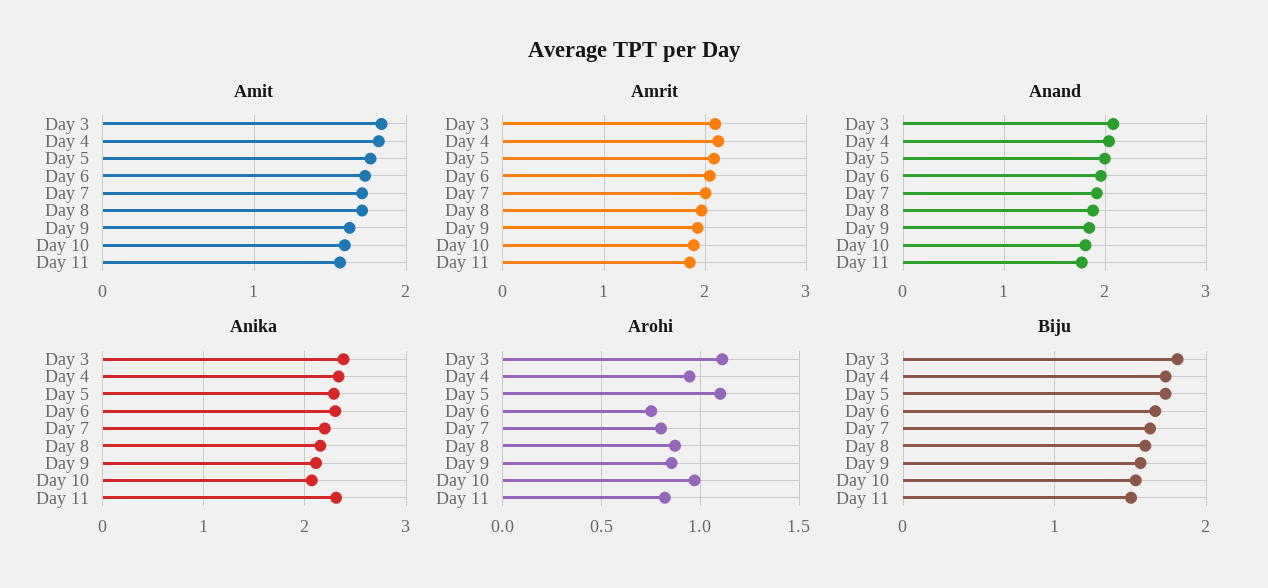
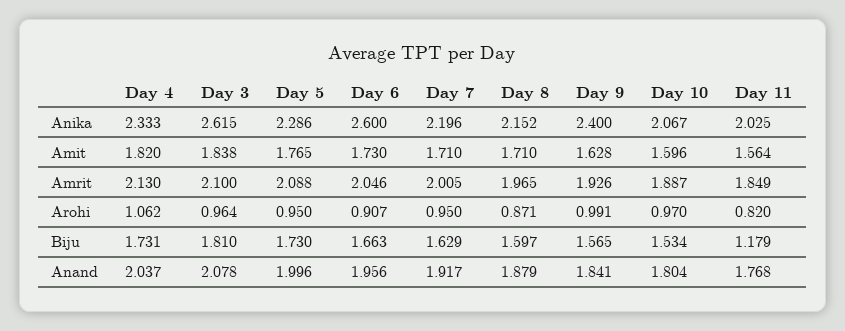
  {
    "Amit": {
      "Day 3": 1.838,
      "Day 4": 1.82,
      "Day 5": 1.765,
      "Day 6": 1.73,
      "Day 7": 1.71,
      "Day 8": 1.71,
      "Day 9": 1.628,
      "Day 10": 1.596,
      "Day 11": 1.564
    },
    "Amrit": {
      "Day 3": 2.1,
      "Day 4": 2.13,
      "Day 5": 2.088,
      "Day 6": 2.046,
      "Day 7": 2.005,
      "Day 8": 1.965,
      "Day 9": 1.926,
      "Day 10": 1.887,
      "Day 11": 1.849
    },
    "Anand": {
      "Day 3": 2.078,
      "Day 4": 2.037,
      "Day 5": 1.996,
      "Day 6": 1.956,
      "Day 7": 1.917,
      "Day 8": 1.879,
      "Day 9": 1.841,
      "Day 10": 1.804,
      "Day 11": 1.768
    },
    "Anika": {
-     "Day 3": 2.4,
+     "Day 3": 2.615,
      "Day 4": 2.333,
      "Day 5": 2.286,
-     "Day 6": 2.3,
+     "Day 6": 2.6,
      "Day 7": 2.196,
      "Day 8": 2.152,
-     "Day 9": 2.1,
+     "Day 9": 2.4,
      "Day 10": 2.067,
-     "Day 11": 2.3
+     "Day 11": 2.025
    },
    "Arohi": {
-     "Day 3": 1.1,
+     "Day 3": 0.964,
-     "Day 4": 0.95,
+     "Day 4": 1.062,
-     "Day 5": 1.1,
+     "Day 5": 0.95,
-     "Day 6": 0.75,
+     "Day 6": 0.907,
-     "Day 7": 0.8,
+     "Day 7": 0.95,
      "Day 8": 0.871,
-     "Day 9": 0.85,
+     "Day 9": 0.991,
      "Day 10": 0.97,
      "Day 11": 0.82
    },
    "Biju": {
      "Day 3": 1.81,
      "Day 4": 1.731,
      "Day 5": 1.73,
      "Day 6": 1.663,
      "Day 7": 1.629,
      "Day 8": 1.597,
      "Day 9": 1.565,
      "Day 10": 1.534,
-     "Day 11": 1.5
+     "Day 11": 1.179
    }
  }

